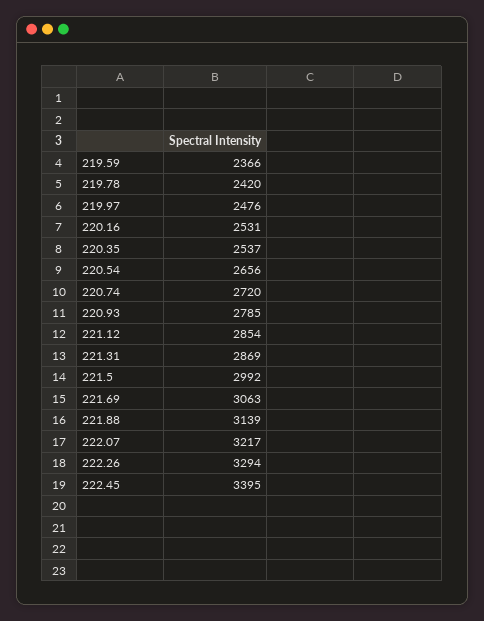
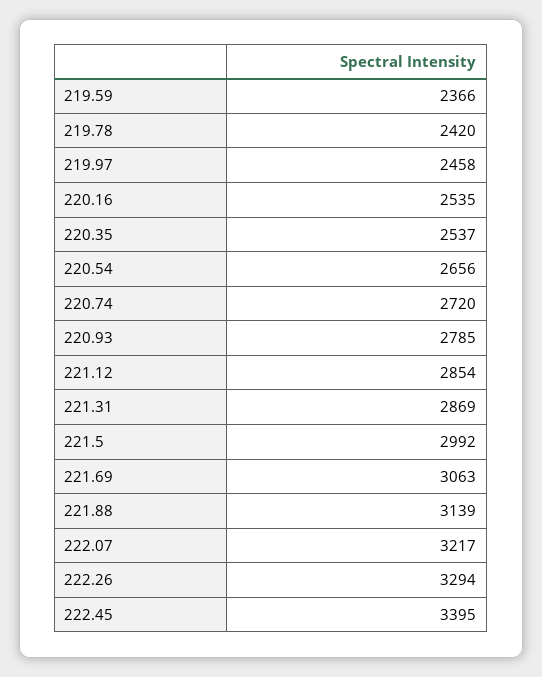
  {
    "219.59": 2366,
    "219.78": 2420,
-   "219.97": 2476,
+   "219.97": 2458,
-   "220.16": 2531,
+   "220.16": 2535,
    "220.35": 2537,
    "220.54": 2656,
    "220.74": 2720,
    "220.93": 2785,
    "221.12": 2854,
    "221.31": 2869,
    "221.5": 2992,
    "221.69": 3063,
    "221.88": 3139,
    "222.07": 3217,
    "222.26": 3294,
    "222.45": 3395
  }

